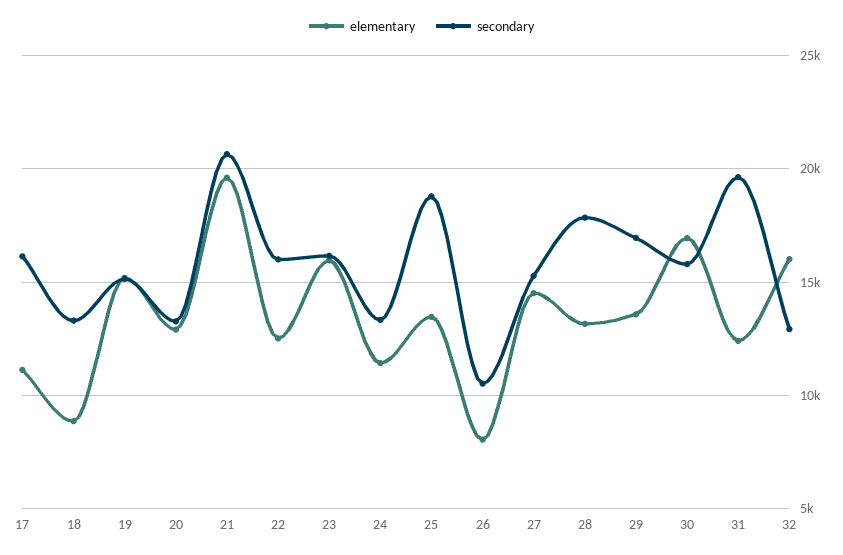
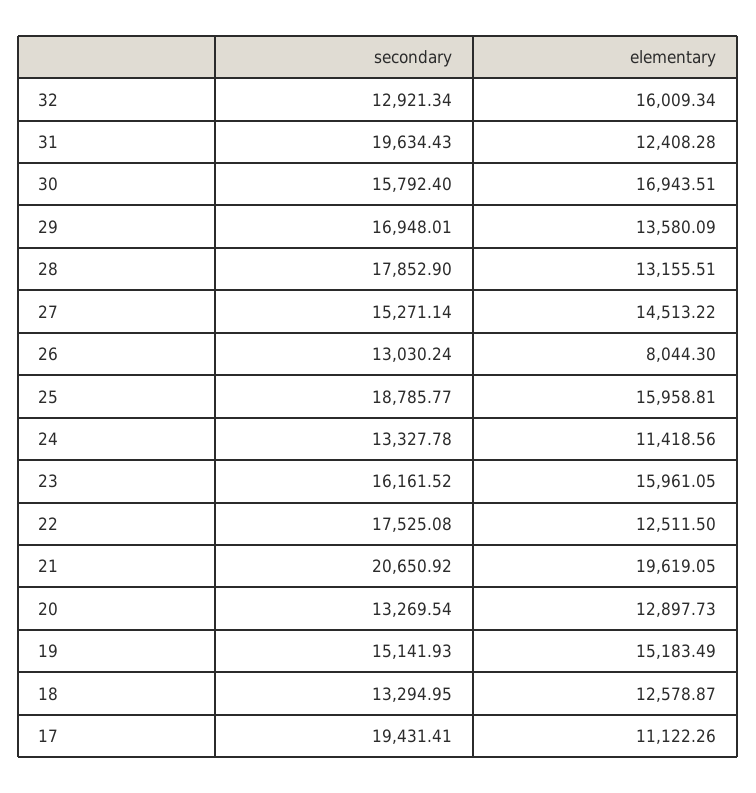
  {
    "elementary": {
      "17": 11122.26,
-     "18": 9000,
+     "18": 12578.87,
      "19": 15183.49,
      "20": 12897.73,
      "21": 19619.05,
      "22": 12511.5,
      "23": 15961.05,
      "24": 11418.56,
-     "25": 13500,
+     "25": 15958.81,
      "26": 8044.3,
      "27": 14513.22,
      "28": 13155.51,
      "29": 13580.09,
      "30": 16943.51,
      "31": 12408.28,
      "32": 16009.34
    },
    "secondary": {
-     "17": 16000,
+     "17": 19431.41,
      "18": 13294.95,
      "19": 15141.93,
      "20": 13269.54,
      "21": 20650.92,
-     "22": 16000,
+     "22": 17525.08,
      "23": 16161.52,
      "24": 13327.78,
      "25": 18785.77,
-     "26": 10500,
+     "26": 13030.24,
      "27": 15271.14,
      "28": 17852.9,
      "29": 16948.01,
      "30": 15792.4,
      "31": 19634.43,
      "32": 12921.34
    }
  }

